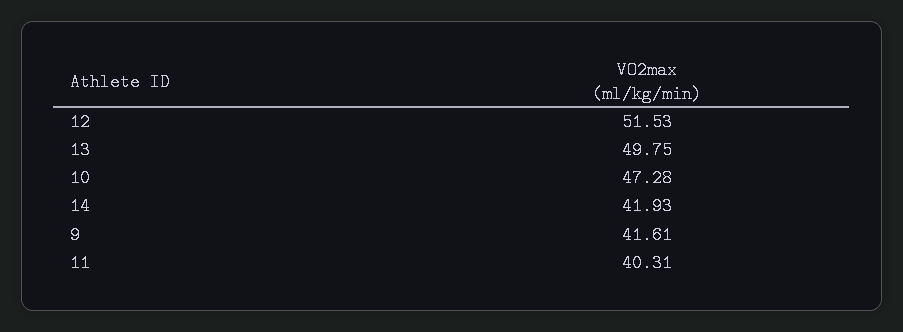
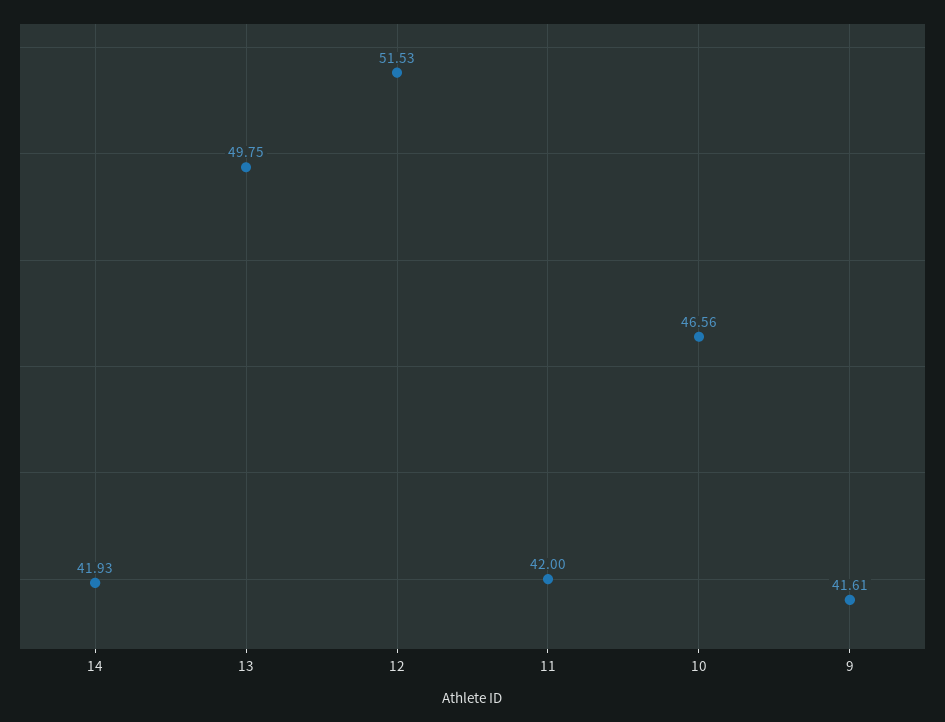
  {
    "12": 51.53,
    "13": 49.75,
-   "10": 47.28,
+   "10": 46.56,
    "14": 41.93,
    "9": 41.61,
-   "11": 40.31
+   "11": 42
  }

